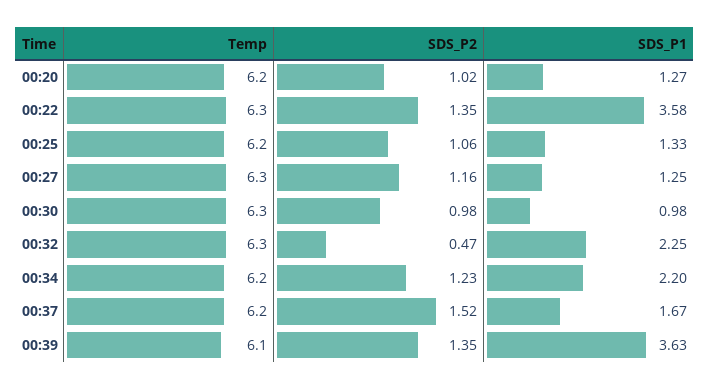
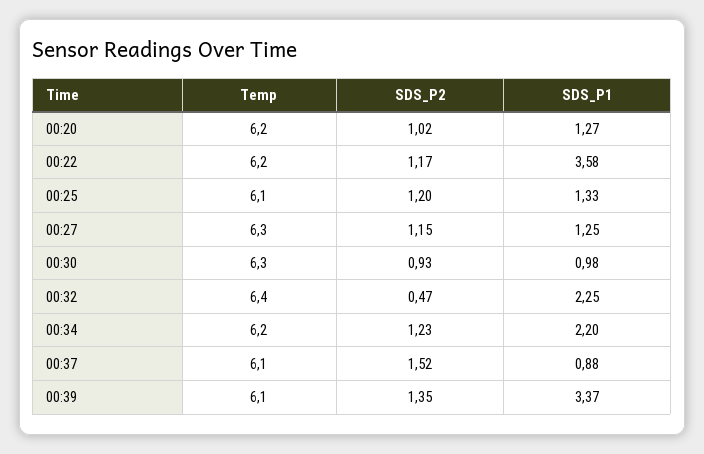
  {
    "Temp": {
      "00:20": 6.2,
-     "00:22": 6.3,
+     "00:22": 6.2,
-     "00:25": 6.2,
+     "00:25": 6.1,
      "00:27": 6.3,
      "00:30": 6.3,
-     "00:32": 6.3,
+     "00:32": 6.4,
      "00:34": 6.2,
-     "00:37": 6.2,
+     "00:37": 6.1,
      "00:39": 6.1
    },
    "SDS_P2": {
      "00:20": 1.02,
-     "00:22": 1.35,
+     "00:22": 1.17,
-     "00:25": 1.06,
+     "00:25": 1.2,
-     "00:27": 1.16,
+     "00:27": 1.15,
-     "00:30": 0.98,
+     "00:30": 0.93,
      "00:32": 0.47,
      "00:34": 1.23,
      "00:37": 1.52,
      "00:39": 1.35
    },
    "SDS_P1": {
      "00:20": 1.27,
      "00:22": 3.58,
      "00:25": 1.33,
      "00:27": 1.25,
      "00:30": 0.98,
      "00:32": 2.25,
      "00:34": 2.2,
-     "00:37": 1.67,
+     "00:37": 0.88,
-     "00:39": 3.63
+     "00:39": 3.37
    }
  }

